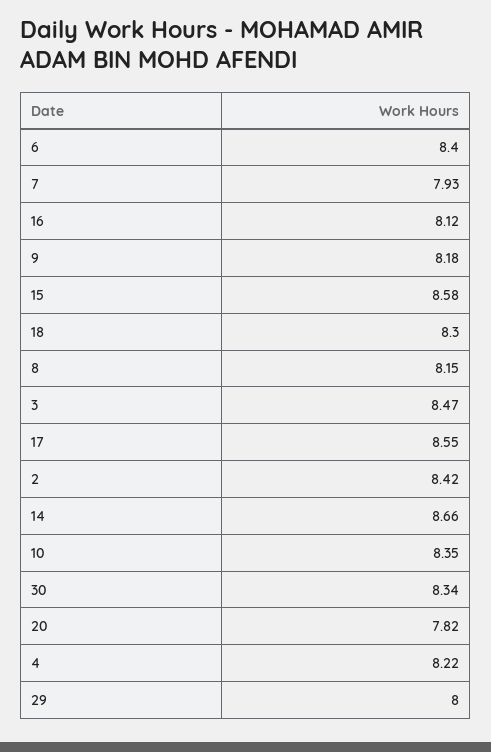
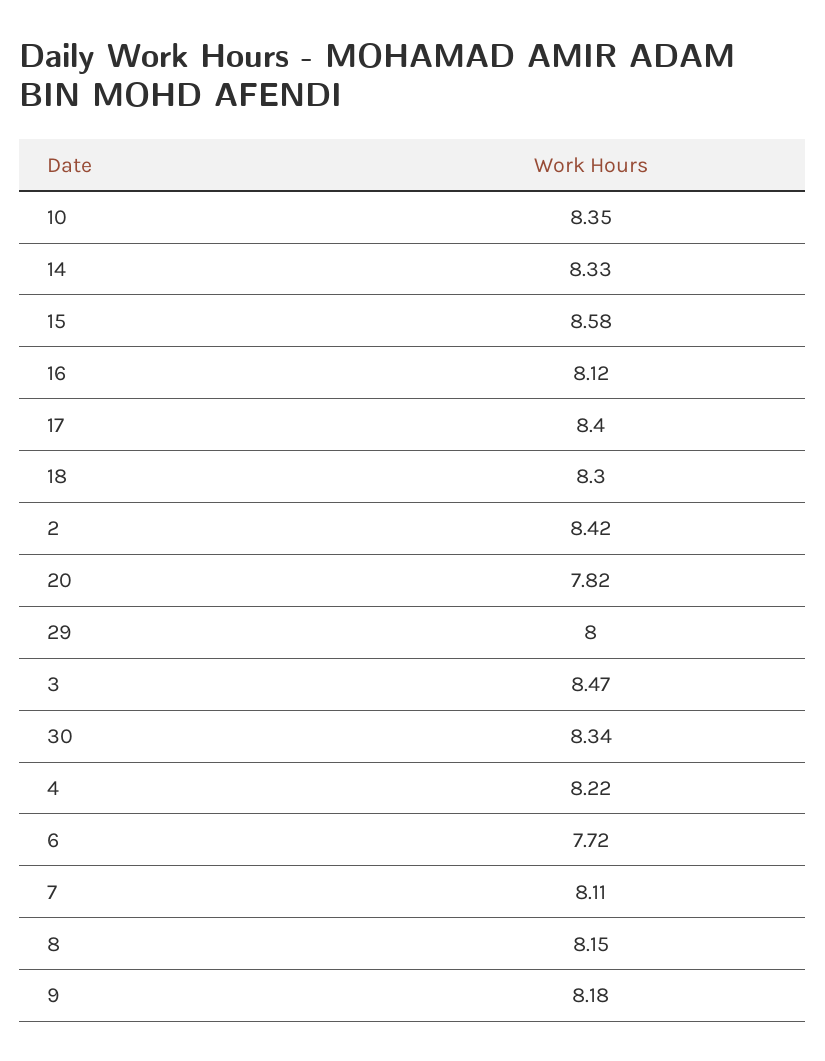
  {
-   "6": 8.4,
+   "6": 7.72,
-   "7": 7.93,
+   "7": 8.11,
    "16": 8.12,
    "9": 8.18,
    "15": 8.58,
    "18": 8.3,
    "8": 8.15,
    "3": 8.47,
-   "17": 8.55,
+   "17": 8.4,
    "2": 8.42,
-   "14": 8.66,
+   "14": 8.33,
    "10": 8.35,
    "30": 8.34,
    "20": 7.82,
    "4": 8.22,
    "29": 8
  }

